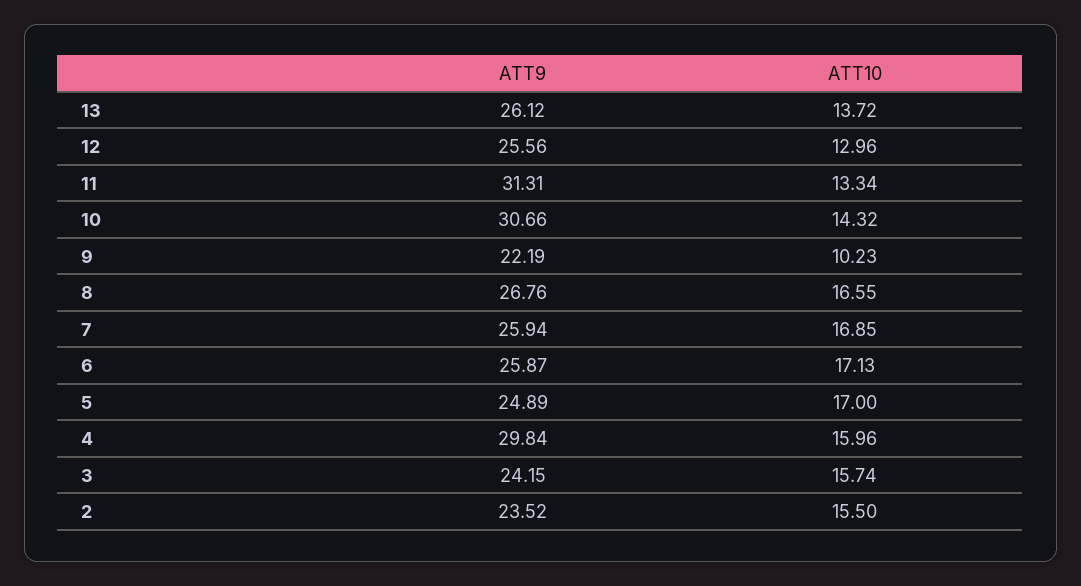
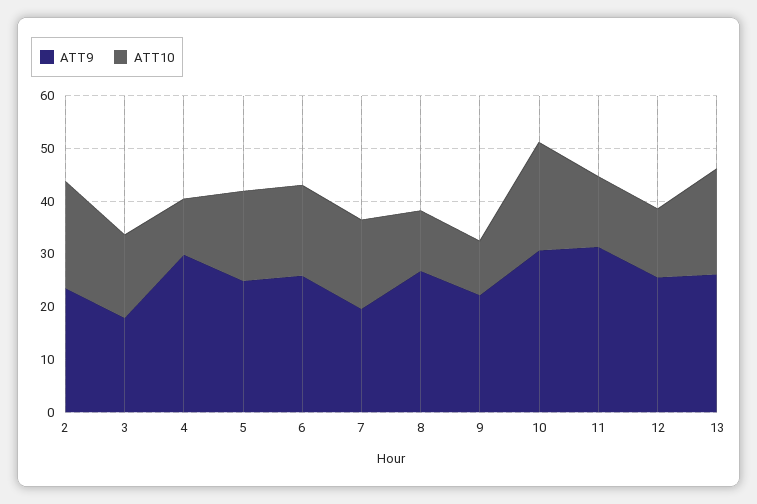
  {
    "ATT9": {
      "13": 26.12,
      "12": 25.56,
      "11": 31.31,
      "10": 30.66,
      "9": 22.19,
      "8": 26.76,
-     "7": 25.94,
+     "7": 20,
      "6": 25.87,
      "5": 24.89,
      "4": 29.84,
-     "3": 24.15,
+     "3": 18,
      "2": 23.52
    },
    "ATT10": {
-     "13": 13.72,
+     "13": 20,
      "12": 12.96,
      "11": 13.34,
-     "10": 14.32,
+     "10": 20,
      "9": 10.23,
-     "8": 16.55,
+     "8": 12,
      "7": 16.85,
      "6": 17.13,
      "5": 17,
-     "4": 15.96,
+     "4": 10,
      "3": 15.74,
-     "2": 15.5
+     "2": 20
    }
  }

